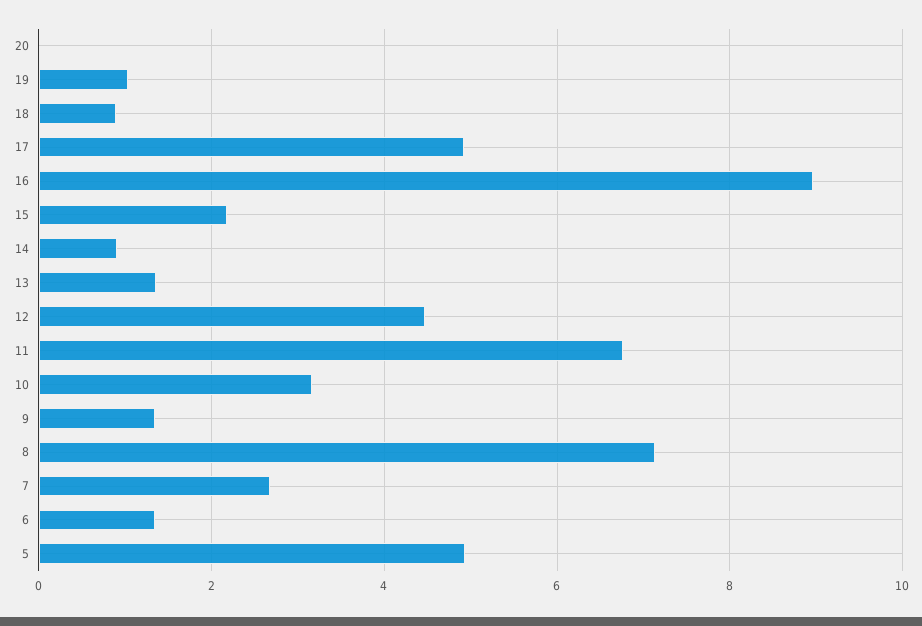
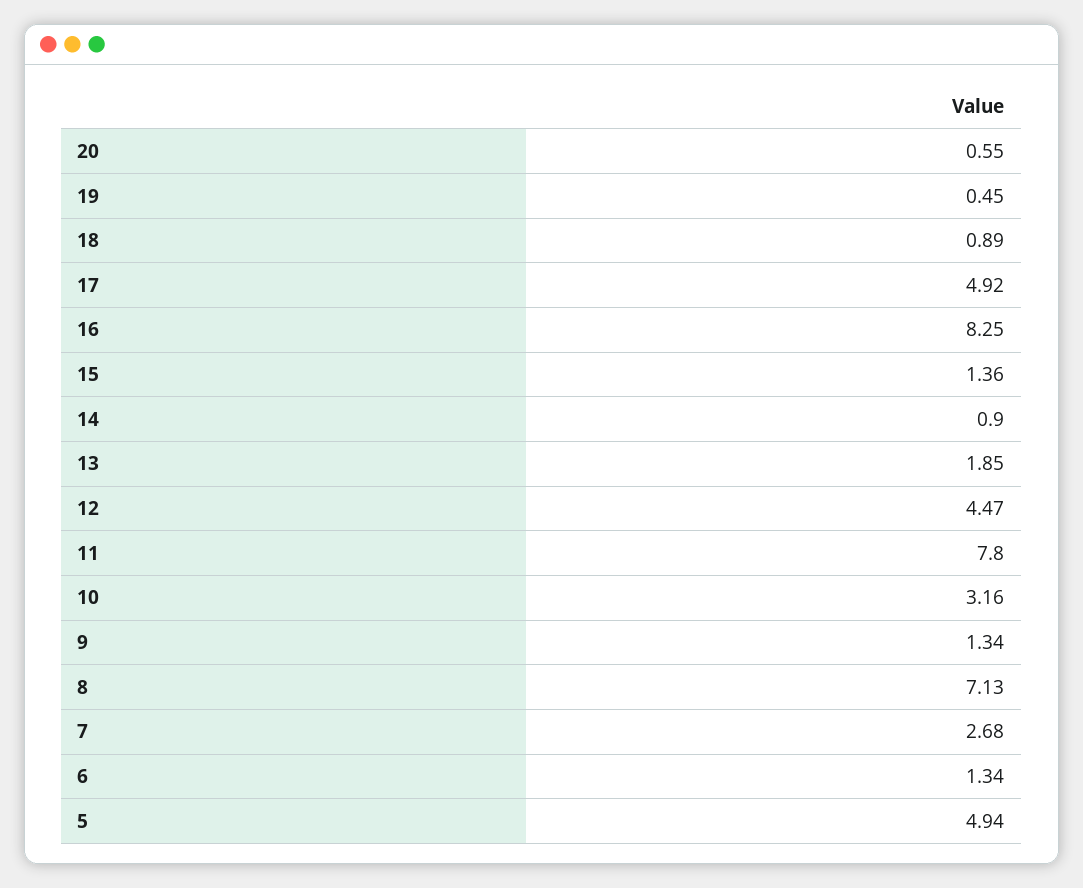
  {
-   "20": 0,
+   "20": 0.55,
-   "19": 1,
+   "19": 0.45,
    "18": 0.89,
    "17": 4.92,
-   "16": 9,
+   "16": 8.25,
-   "15": 2.2,
+   "15": 1.36,
    "14": 0.9,
-   "13": 1.4,
+   "13": 1.85,
    "12": 4.47,
-   "11": 6.8,
+   "11": 7.8,
    "10": 3.16,
    "9": 1.34,
    "8": 7.13,
    "7": 2.68,
    "6": 1.34,
    "5": 4.94
  }

